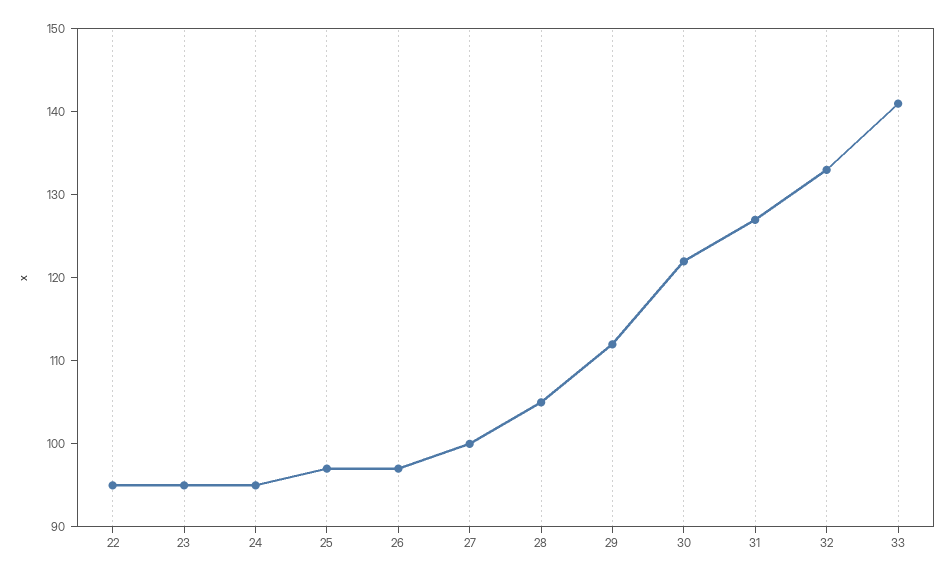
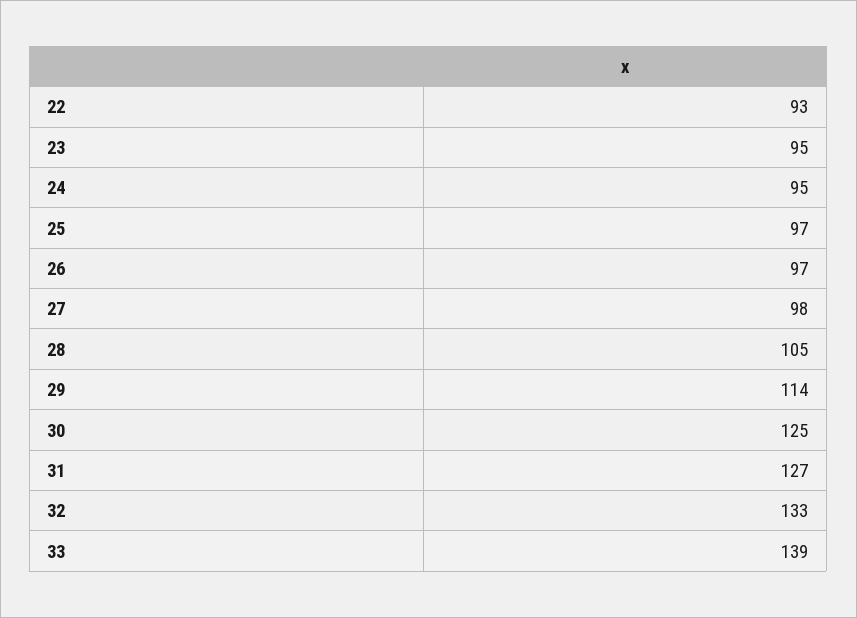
  {
-   "22": 95,
+   "22": 93,
    "23": 95,
    "24": 95,
    "25": 97,
    "26": 97,
-   "27": 100,
+   "27": 98,
    "28": 105,
-   "29": 112,
+   "29": 114,
-   "30": 122,
+   "30": 125,
    "31": 127,
    "32": 133,
-   "33": 141
+   "33": 139
  }

